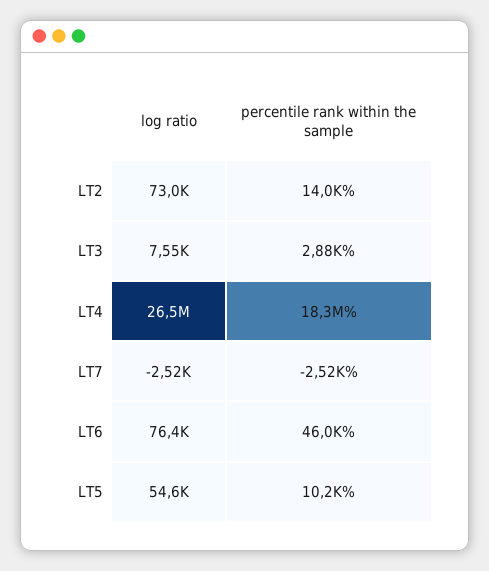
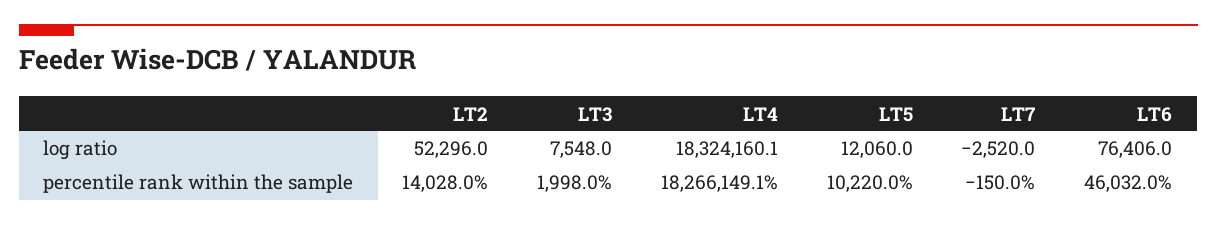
  {
    "log ratio": {
-     "LT2": 73000,
+     "LT2": 52296,
      "LT3": 7548,
-     "LT4": 26500000,
+     "LT4": 18324160.1,
      "LT7": -2520,
      "LT6": 76406,
-     "LT5": 54600
+     "LT5": 12060
    },
    "percentile rank within the sample": {
      "LT2": 14028,
-     "LT3": 2880,
+     "LT3": 1998,
      "LT4": 18266149.1,
-     "LT7": -2520,
+     "LT7": -150,
      "LT6": 46032,
      "LT5": 10220
    }
  }

